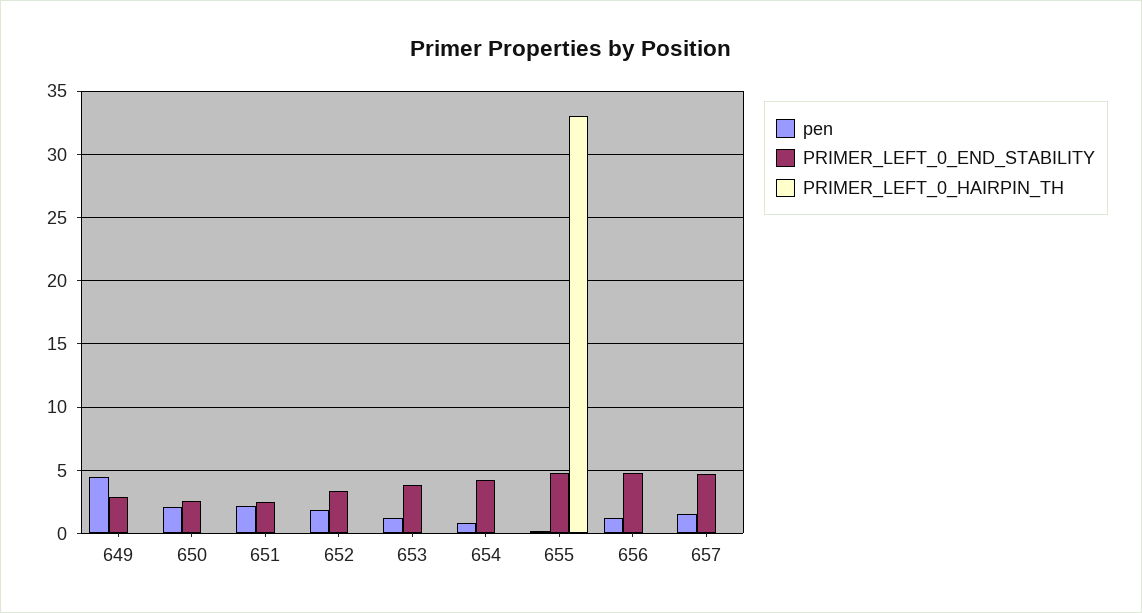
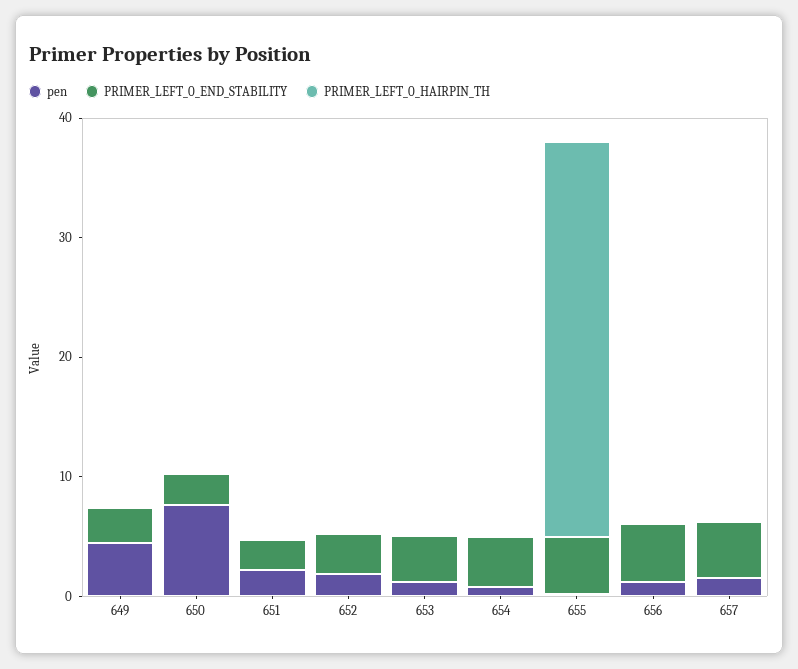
  {
    "pen": {
      "649": 4.5,
-     "650": 2,
+     "650": 8,
      "651": 2,
      "652": 2,
      "653": 1,
      "654": 1,
      "655": 0,
      "656": 1,
      "657": 1.5
    },
    "PRIMER_LEFT_0_END_STABILITY": {
      "649": 3,
      "650": 2.5,
      "651": 2.5,
      "652": 3.5,
      "653": 4,
      "654": 4,
      "655": 5,
      "656": 5,
      "657": 4.5
    },
    "PRIMER_LEFT_0_HAIRPIN_TH": {
      "649": 0,
      "650": 0,
      "651": 0,
      "652": 0,
      "653": 0,
      "654": 0,
      "655": 33,
      "656": 0,
      "657": 0
    }
  }

